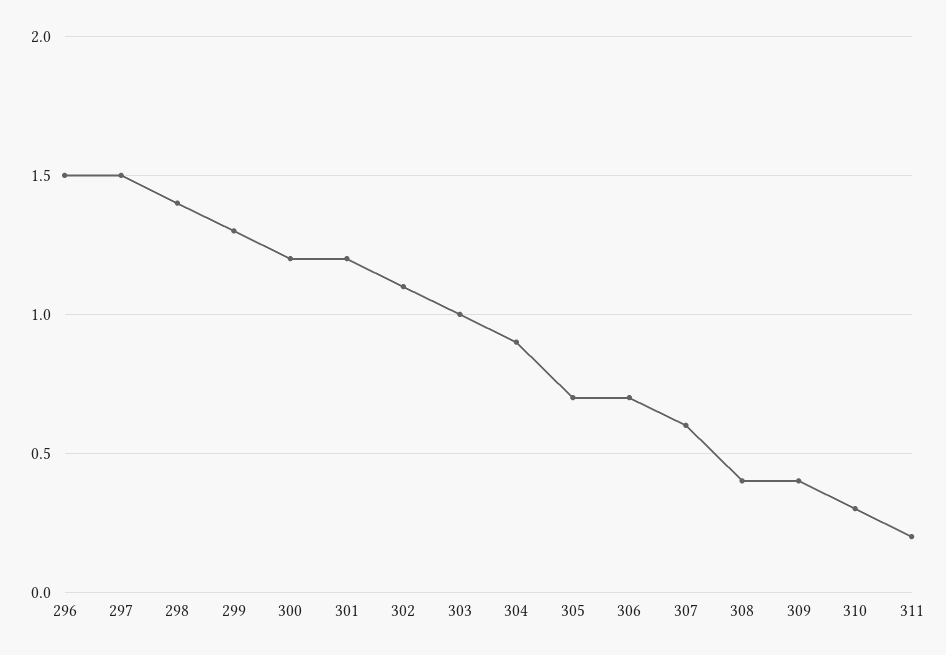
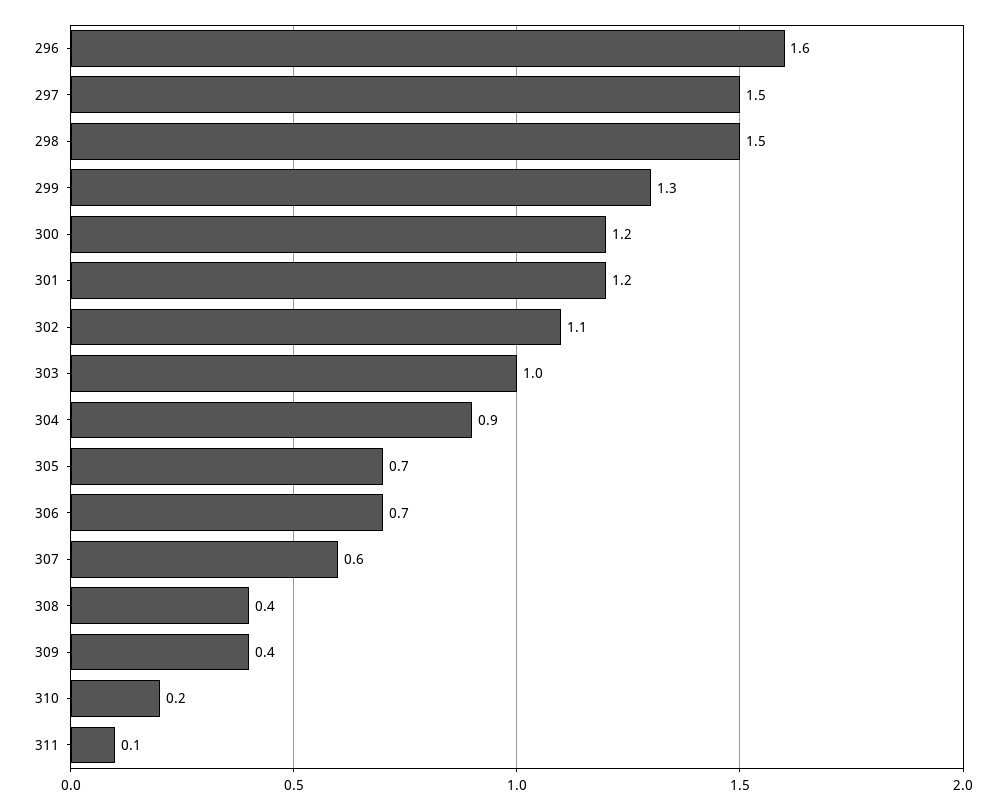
  {
-   "296": 1.5,
+   "296": 1.6,
    "297": 1.5,
-   "298": 1.4,
+   "298": 1.5,
    "299": 1.3,
    "300": 1.2,
    "301": 1.2,
    "302": 1.1,
    "303": 1,
    "304": 0.9,
    "305": 0.7,
    "306": 0.7,
    "307": 0.6,
    "308": 0.4,
    "309": 0.4,
-   "310": 0.3,
+   "310": 0.2,
-   "311": 0.2
+   "311": 0.1
  }

